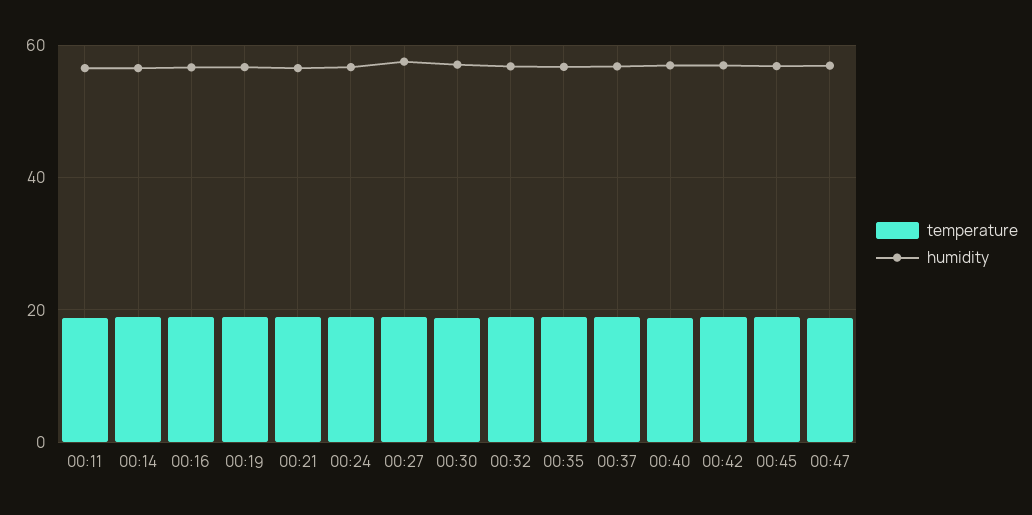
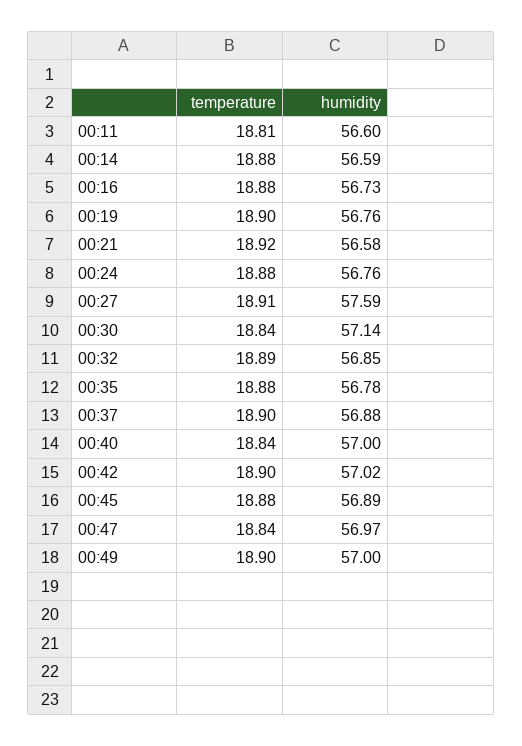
  {
    "temperature": {
      "00:11": 18.81,
      "00:14": 18.88,
      "00:16": 18.88,
      "00:19": 18.9,
      "00:21": 18.92,
      "00:24": 18.88,
      "00:27": 18.91,
      "00:30": 18.84,
      "00:32": 18.89,
      "00:35": 18.88,
      "00:37": 18.9,
      "00:40": 18.84,
      "00:42": 18.9,
      "00:45": 18.88,
-     "00:47": 18.84
+     "00:47": 18.84,
+     "00:49": 18.9
    },
    "humidity": {
      "00:11": 56.6,
      "00:14": 56.59,
      "00:16": 56.73,
      "00:19": 56.76,
      "00:21": 56.58,
      "00:24": 56.76,
      "00:27": 57.59,
      "00:30": 57.14,
      "00:32": 56.85,
      "00:35": 56.78,
      "00:37": 56.88,
      "00:40": 57,
      "00:42": 57.02,
      "00:45": 56.89,
-     "00:47": 56.97
+     "00:47": 56.97,
+     "00:49": 57
    }
  }

